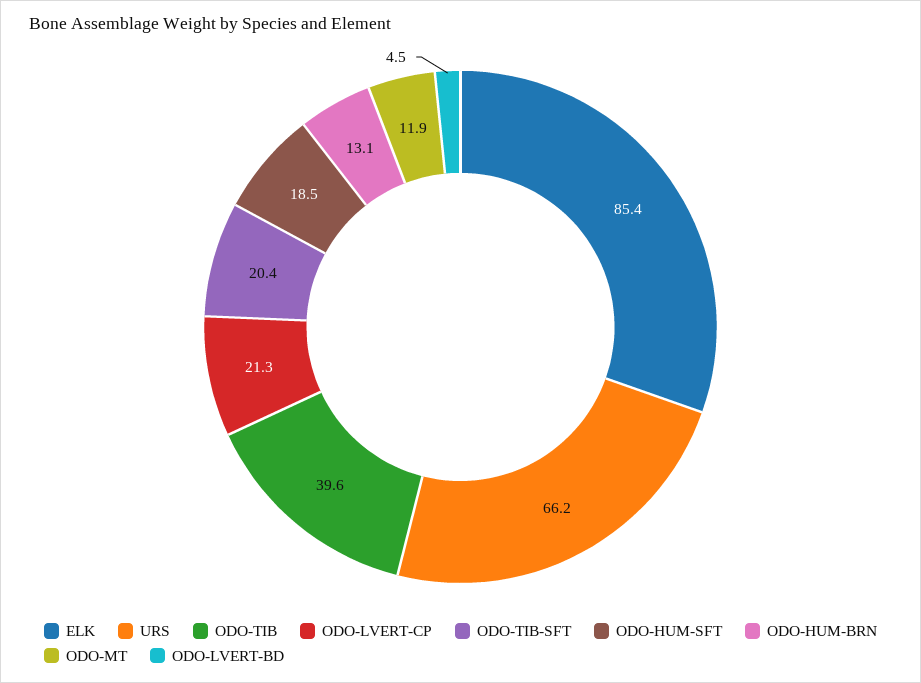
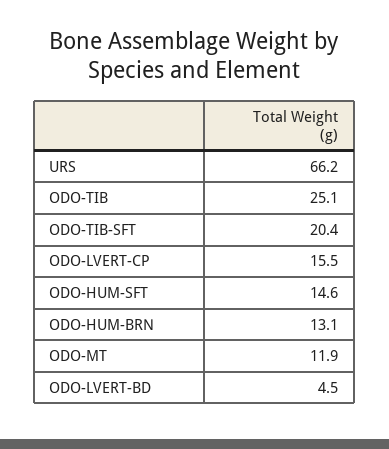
  {
-   "ELK": 85.4,
    "URS": 66.2,
-   "ODO-TIB": 39.6,
+   "ODO-TIB": 25.1,
-   "ODO-LVERT-CP": 21.3,
+   "ODO-LVERT-CP": 15.5,
    "ODO-TIB-SFT": 20.4,
-   "ODO-HUM-SFT": 18.5,
+   "ODO-HUM-SFT": 14.6,
    "ODO-HUM-BRN": 13.1,
    "ODO-MT": 11.9,
    "ODO-LVERT-BD": 4.5
  }

